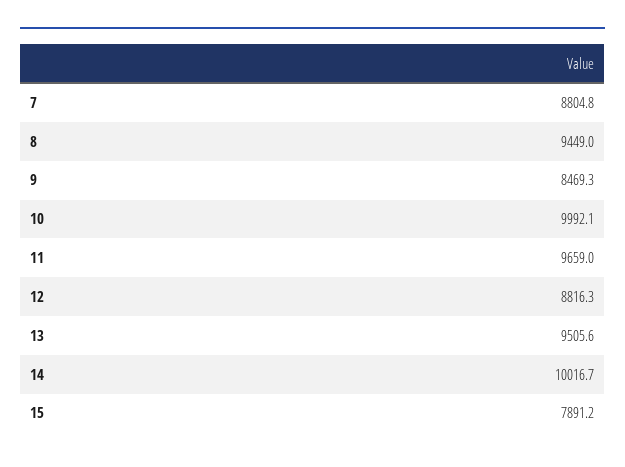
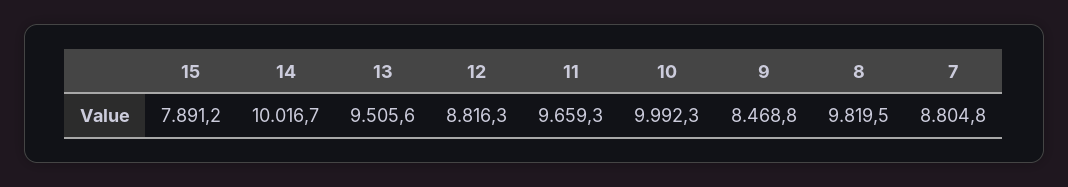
  {
    "7": 8804.8,
-   "8": 9449,
+   "8": 9819.5,
-   "9": 8469.3,
+   "9": 8468.8,
-   "10": 9992.1,
+   "10": 9992.3,
-   "11": 9659,
+   "11": 9659.3,
    "12": 8816.3,
    "13": 9505.6,
    "14": 10016.7,
    "15": 7891.2
  }

